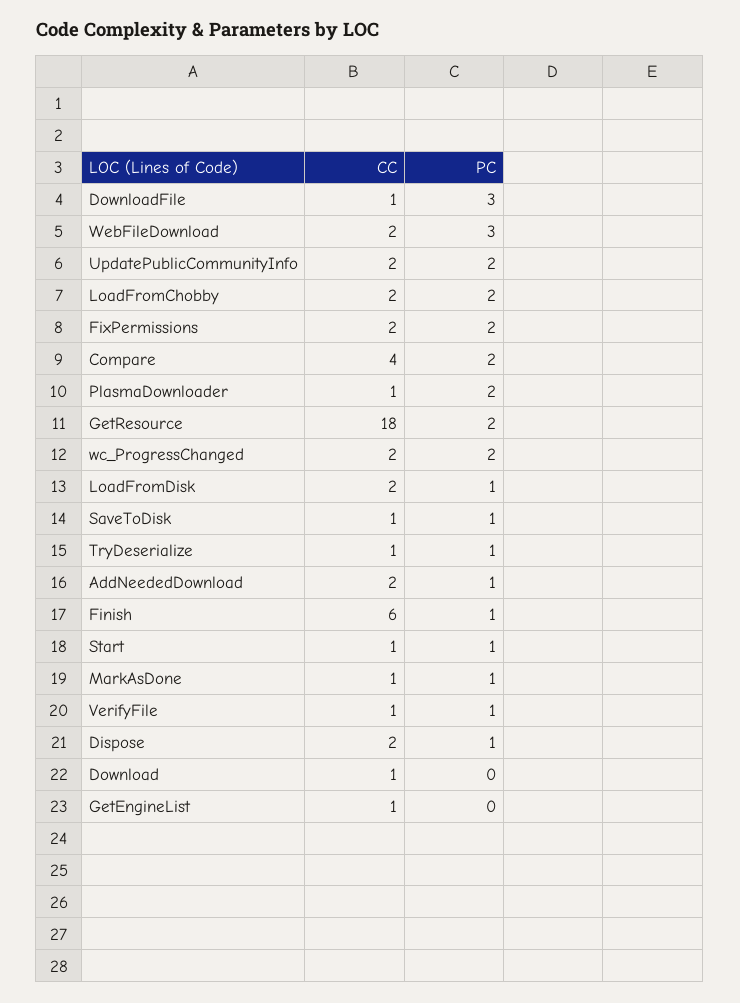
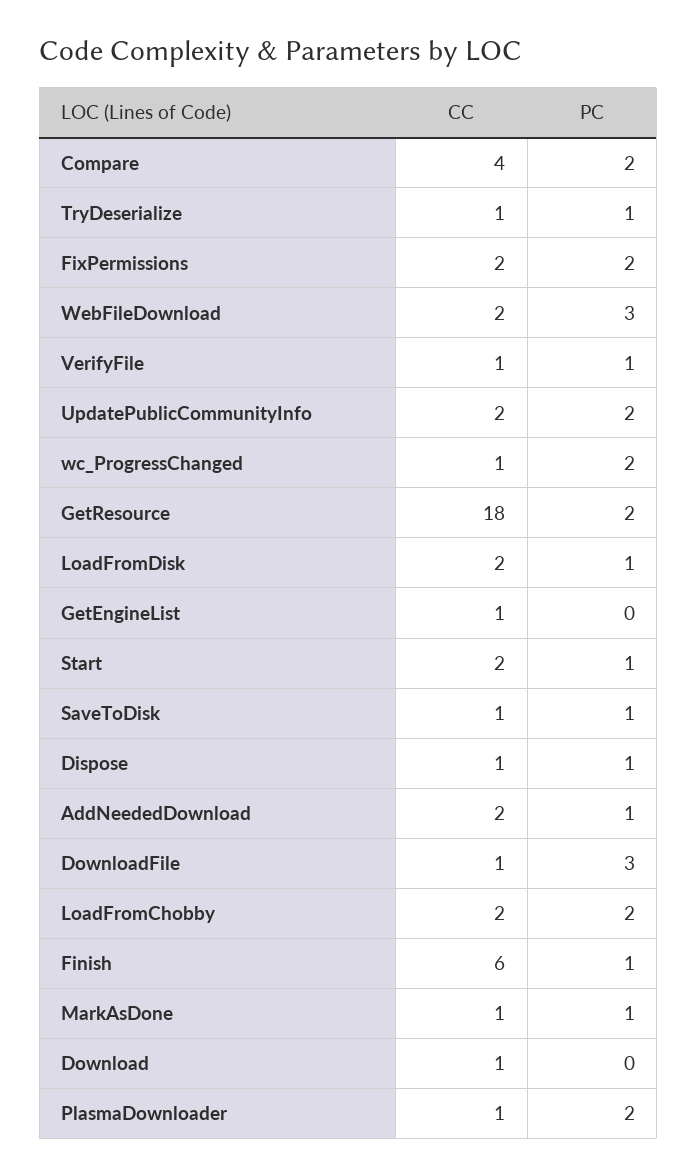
  {
    "CC": {
      "DownloadFile": 1,
      "WebFileDownload": 2,
      "UpdatePublicCommunityInfo": 2,
      "LoadFromChobby": 2,
      "FixPermissions": 2,
      "Compare": 4,
      "PlasmaDownloader": 1,
      "GetResource": 18,
-     "wc_ProgressChanged": 2,
+     "wc_ProgressChanged": 1,
      "LoadFromDisk": 2,
      "SaveToDisk": 1,
      "TryDeserialize": 1,
      "AddNeededDownload": 2,
      "Finish": 6,
-     "Start": 1,
+     "Start": 2,
      "MarkAsDone": 1,
      "VerifyFile": 1,
-     "Dispose": 2,
+     "Dispose": 1,
      "Download": 1,
      "GetEngineList": 1
    },
    "PC": {
      "DownloadFile": 3,
      "WebFileDownload": 3,
      "UpdatePublicCommunityInfo": 2,
      "LoadFromChobby": 2,
      "FixPermissions": 2,
      "Compare": 2,
      "PlasmaDownloader": 2,
      "GetResource": 2,
      "wc_ProgressChanged": 2,
      "LoadFromDisk": 1,
      "SaveToDisk": 1,
      "TryDeserialize": 1,
      "AddNeededDownload": 1,
      "Finish": 1,
      "Start": 1,
      "MarkAsDone": 1,
      "VerifyFile": 1,
      "Dispose": 1,
      "Download": 0,
      "GetEngineList": 0
    }
  }

